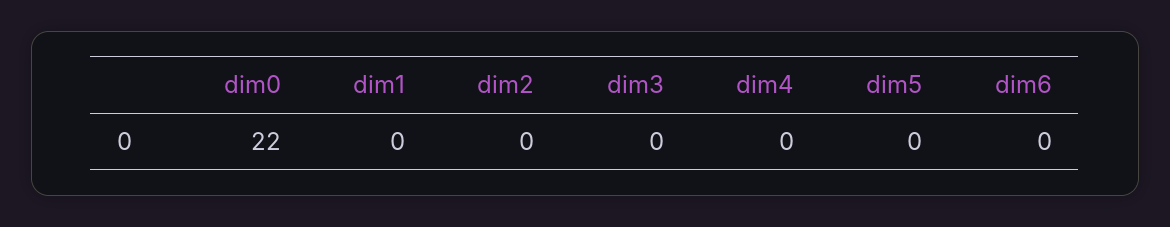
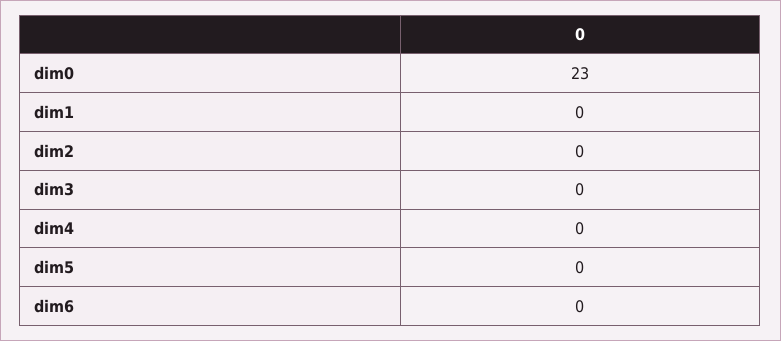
  {
-   "dim0": 22,
+   "dim0": 23,
    "dim1": 0,
    "dim2": 0,
    "dim3": 0,
    "dim4": 0,
    "dim5": 0,
    "dim6": 0
  }

